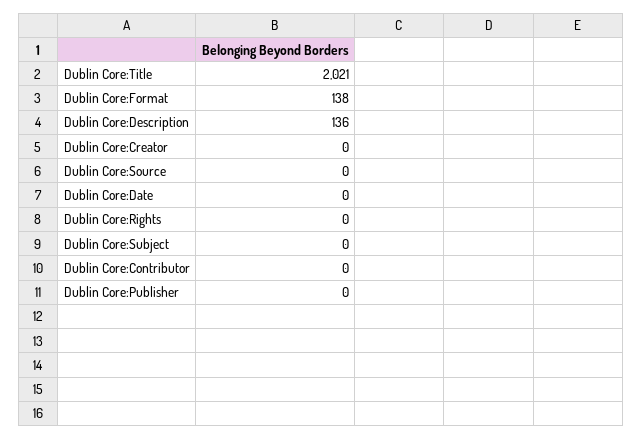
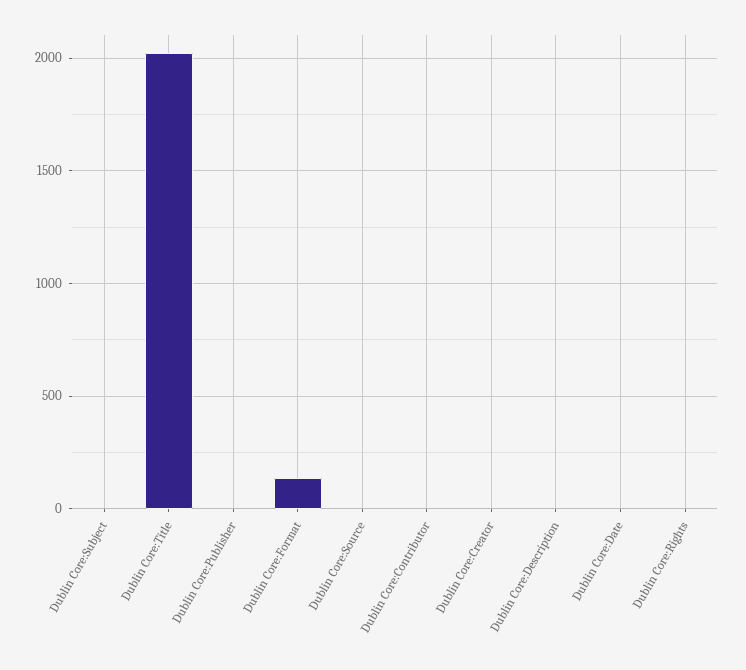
  {
    "Dublin Core:Title": 2021,
    "Dublin Core:Format": 138,
-   "Dublin Core:Description": 136,
+   "Dublin Core:Description": 0,
    "Dublin Core:Creator": 0,
    "Dublin Core:Source": 0,
    "Dublin Core:Date": 0,
    "Dublin Core:Rights": 0,
    "Dublin Core:Subject": 0,
    "Dublin Core:Contributor": 0,
    "Dublin Core:Publisher": 0
  }

